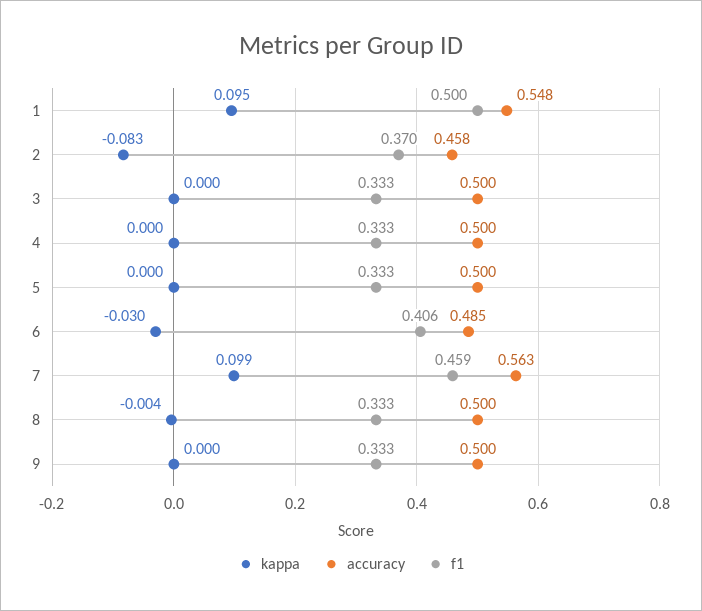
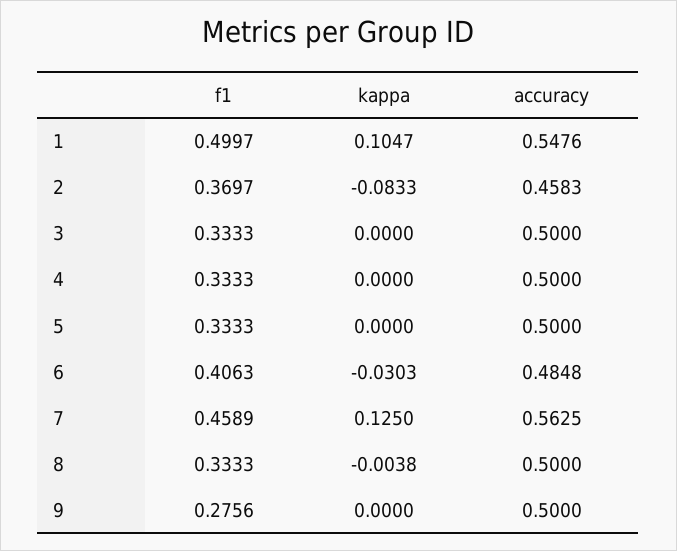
  {
    "kappa": {
-     "1": 0.095,
+     "1": 0.1047,
      "2": -0.0833,
      "3": 0,
      "4": 0,
      "5": 0,
      "6": -0.0303,
-     "7": 0.099,
+     "7": 0.125,
      "8": -0.0038,
      "9": 0
    },
    "accuracy": {
      "1": 0.5476,
      "2": 0.4583,
      "3": 0.5,
      "4": 0.5,
      "5": 0.5,
      "6": 0.4848,
      "7": 0.5625,
      "8": 0.5,
      "9": 0.5
    },
    "f1": {
      "1": 0.4997,
      "2": 0.3697,
      "3": 0.3333,
      "4": 0.3333,
      "5": 0.3333,
      "6": 0.4063,
      "7": 0.4589,
      "8": 0.3333,
-     "9": 0.333
+     "9": 0.2756
    }
  }

